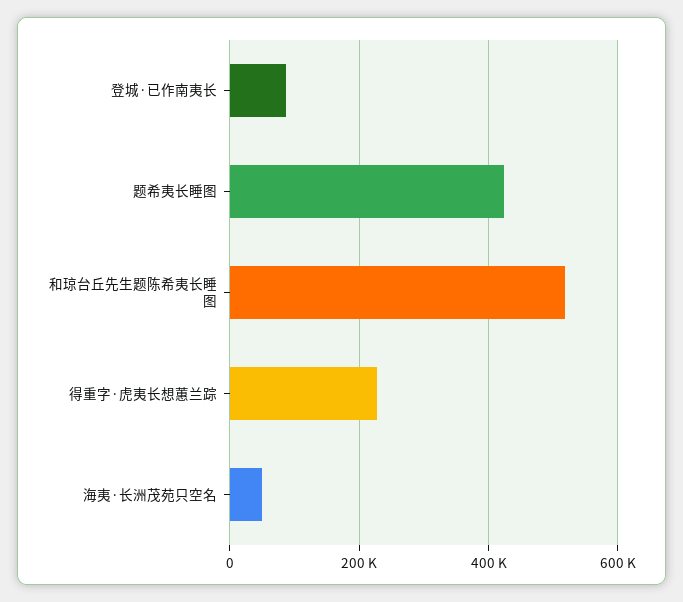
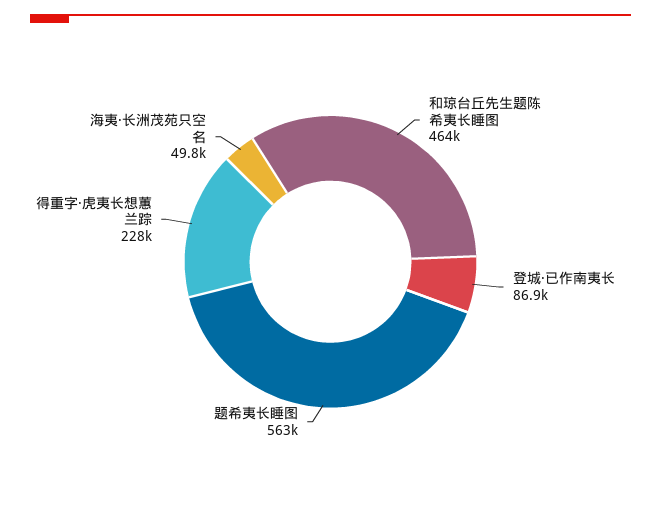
  {
    "登城·已作南夷长": 86900,
-   "题希夷长睡图": 420000,
+   "题希夷长睡图": 563000,
-   "和琼台丘先生题陈希夷长睡图": 520000,
+   "和琼台丘先生题陈希夷长睡图": 464000,
    "得重字·虎夷长想蕙兰踪": 228000,
    "海夷·长洲茂苑只空名": 49800
  }

